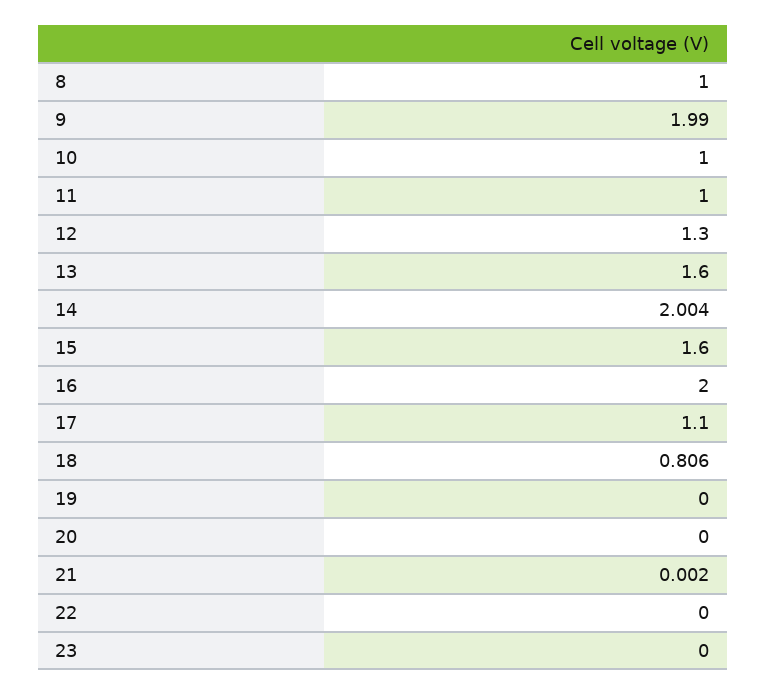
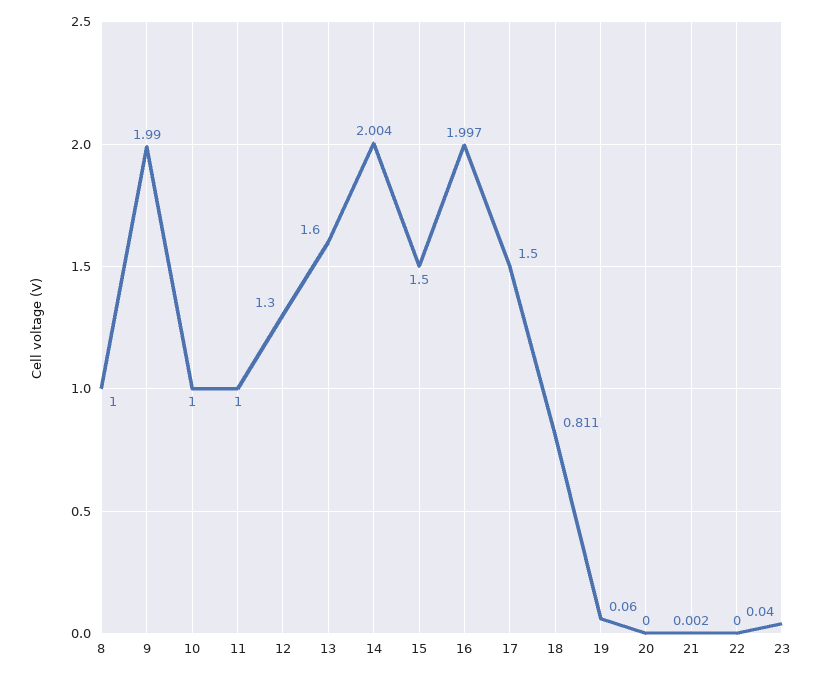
  {
    "8": 1,
    "9": 1.99,
    "10": 1,
    "11": 1,
    "12": 1.3,
    "13": 1.6,
    "14": 2.004,
-   "15": 1.6,
+   "15": 1.5,
-   "16": 2,
+   "16": 1.997,
-   "17": 1.1,
+   "17": 1.5,
-   "18": 0.806,
+   "18": 0.811,
-   "19": 0,
+   "19": 0.06,
    "20": 0,
    "21": 0.002,
    "22": 0,
-   "23": 0
+   "23": 0.04
  }

